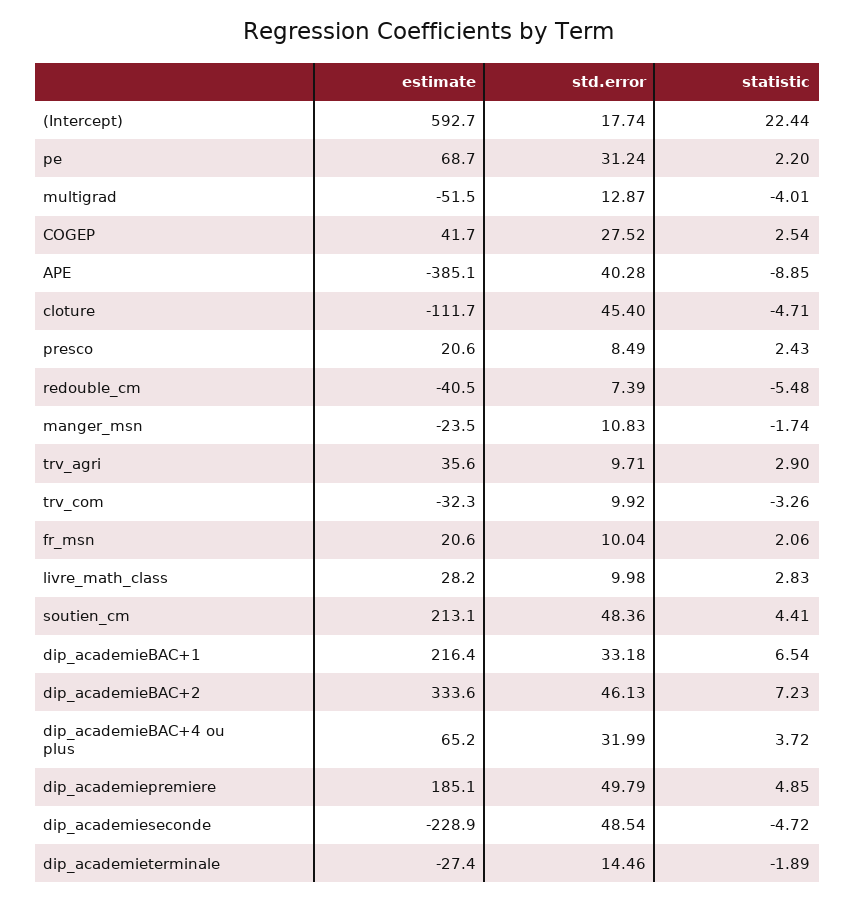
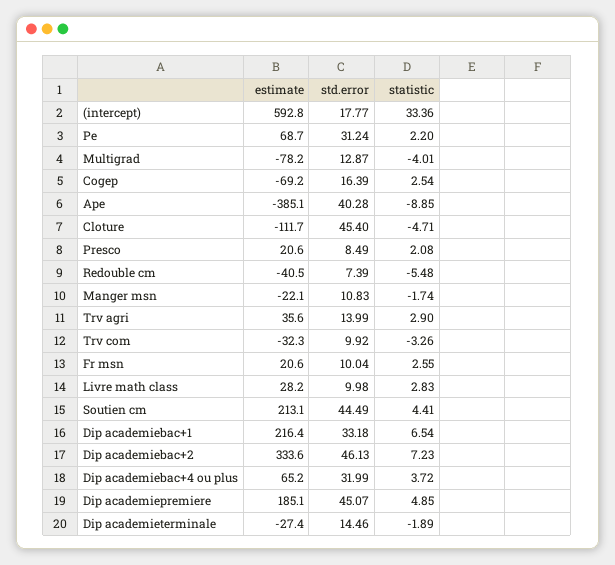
  {
    "estimate": {
-     "(Intercept)": 592.7,
+     "(Intercept)": 592.8,
      "pe": 68.7,
-     "multigrad": -51.5,
+     "multigrad": -78.2,
-     "COGEP": 41.7,
+     "COGEP": -69.2,
      "APE": -385.1,
      "cloture": -111.7,
      "presco": 20.6,
      "redouble_cm": -40.5,
-     "manger_msn": -23.5,
+     "manger_msn": -22.1,
      "trv_agri": 35.6,
      "trv_com": -32.3,
      "fr_msn": 20.6,
      "livre_math_class": 28.2,
      "soutien_cm": 213.1,
      "dip_academieBAC+1": 216.4,
      "dip_academieBAC+2": 333.6,
      "dip_academieBAC+4 ou plus": 65.2,
      "dip_academiepremiere": 185.1,
-     "dip_academieseconde": -228.9,
      "dip_academieterminale": -27.4
    },
    "std.error": {
-     "(Intercept)": 17.74,
+     "(Intercept)": 17.77,
      "pe": 31.24,
      "multigrad": 12.87,
-     "COGEP": 27.52,
+     "COGEP": 16.39,
      "APE": 40.28,
      "cloture": 45.4,
      "presco": 8.49,
      "redouble_cm": 7.39,
      "manger_msn": 10.83,
-     "trv_agri": 9.71,
+     "trv_agri": 13.99,
      "trv_com": 9.92,
      "fr_msn": 10.04,
      "livre_math_class": 9.98,
-     "soutien_cm": 48.36,
+     "soutien_cm": 44.49,
      "dip_academieBAC+1": 33.18,
      "dip_academieBAC+2": 46.13,
      "dip_academieBAC+4 ou plus": 31.99,
-     "dip_academiepremiere": 49.79,
+     "dip_academiepremiere": 45.07,
-     "dip_academieseconde": 48.54,
      "dip_academieterminale": 14.46
    },
    "statistic": {
-     "(Intercept)": 22.44,
+     "(Intercept)": 33.36,
      "pe": 2.2,
      "multigrad": -4.01,
      "COGEP": 2.54,
      "APE": -8.85,
      "cloture": -4.71,
-     "presco": 2.43,
+     "presco": 2.08,
      "redouble_cm": -5.48,
      "manger_msn": -1.74,
      "trv_agri": 2.9,
      "trv_com": -3.26,
-     "fr_msn": 2.06,
+     "fr_msn": 2.55,
      "livre_math_class": 2.83,
      "soutien_cm": 4.41,
      "dip_academieBAC+1": 6.54,
      "dip_academieBAC+2": 7.23,
      "dip_academieBAC+4 ou plus": 3.72,
      "dip_academiepremiere": 4.85,
-     "dip_academieseconde": -4.72,
      "dip_academieterminale": -1.89
    }
  }

